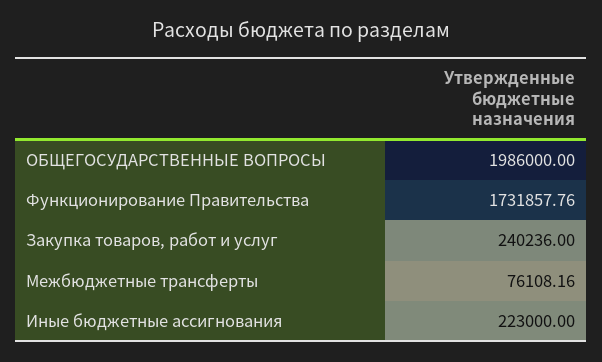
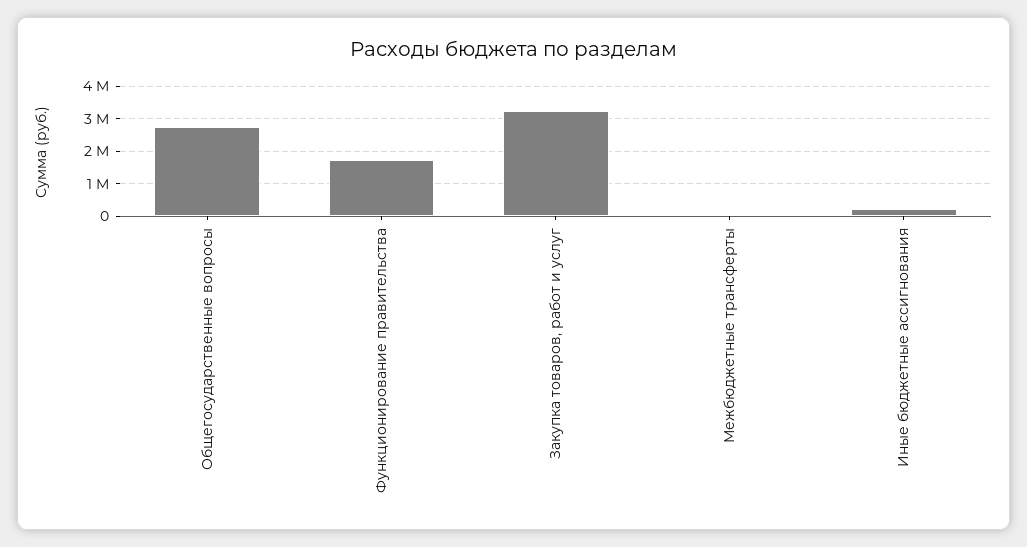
  {
-   "ОБЩЕГОСУДАРСТВЕННЫЕ ВОПРОСЫ": 1986000,
+   "ОБЩЕГОСУДАРСТВЕННЫЕ ВОПРОСЫ": 2800000,
    "Функционирование Правительства": 1731857.76,
-   "Закупка товаров, работ и услуг": 240236,
+   "Закупка товаров, работ и услуг": 3200000,
    "Межбюджетные трансферты": 76108.16,
    "Иные бюджетные ассигнования": 223000
  }

